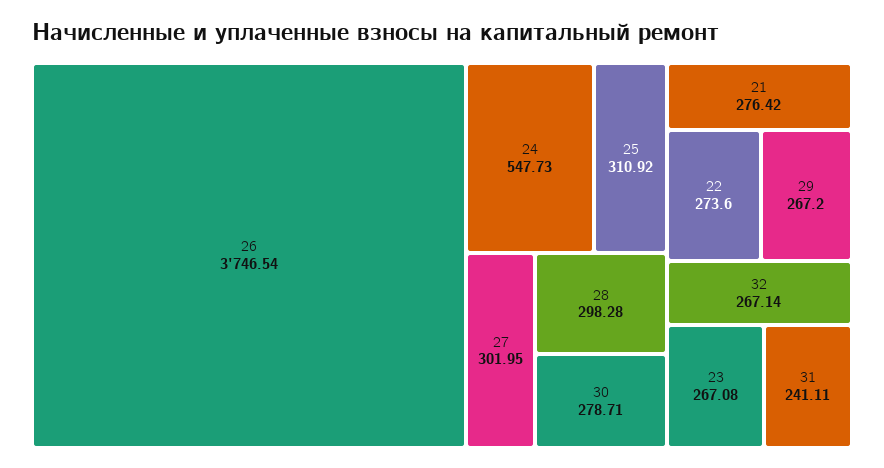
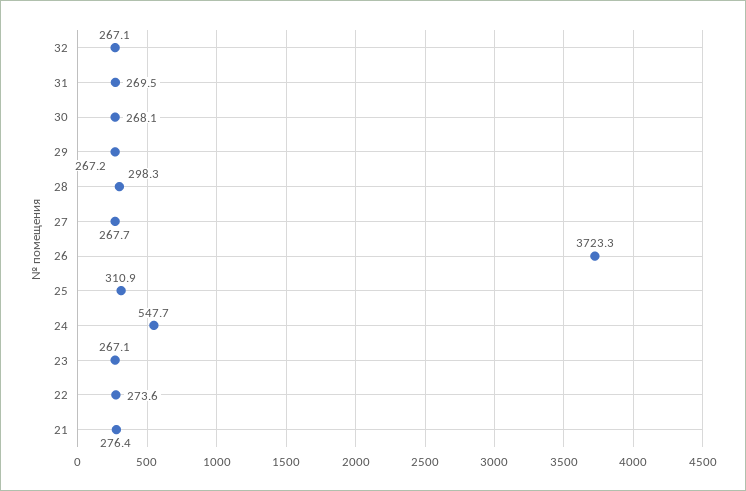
  {
-   "26": 3746.54,
+   "26": 3723.3,
    "24": 547.73,
    "25": 310.92,
-   "27": 301.95,
+   "27": 267.7,
    "28": 298.28,
-   "30": 278.71,
+   "30": 268.1,
    "21": 276.42,
    "22": 273.6,
    "29": 267.2,
    "32": 267.14,
    "23": 267.08,
-   "31": 241.11
+   "31": 269.5
  }

